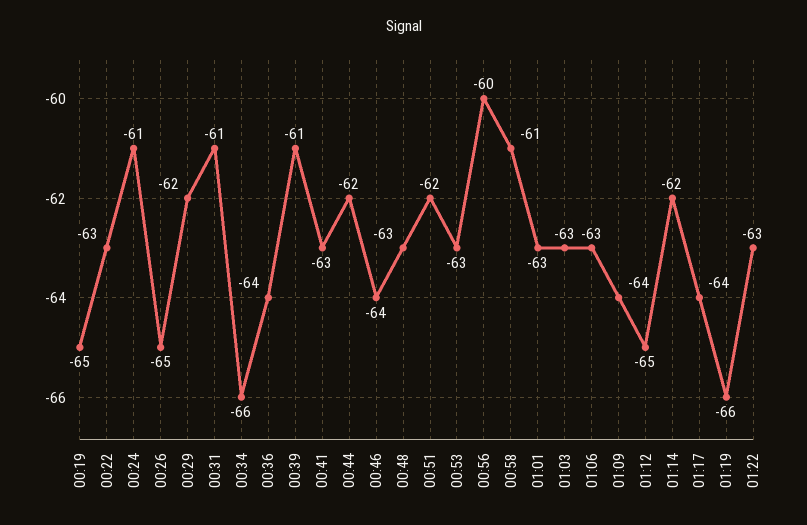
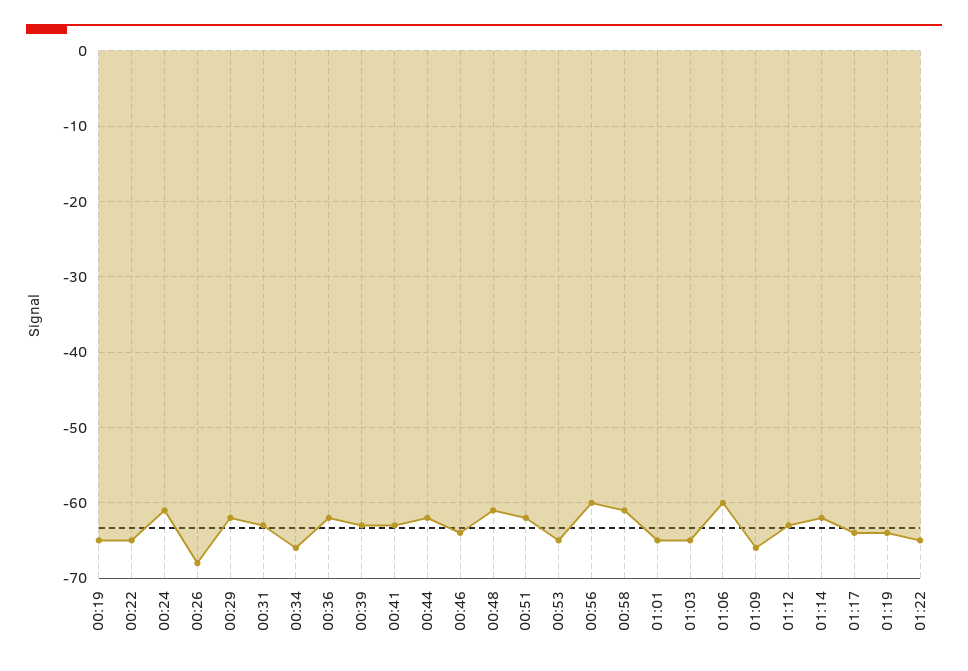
  {
    "00:19": -65,
-   "00:22": -63,
+   "00:22": -65,
    "00:24": -61,
-   "00:26": -65,
+   "00:26": -68,
    "00:29": -62,
-   "00:31": -61,
+   "00:31": -63,
    "00:34": -66,
-   "00:36": -64,
+   "00:36": -62,
-   "00:39": -61,
+   "00:39": -63,
    "00:41": -63,
    "00:44": -62,
    "00:46": -64,
-   "00:48": -63,
+   "00:48": -61,
    "00:51": -62,
-   "00:53": -63,
+   "00:53": -65,
    "00:56": -60,
    "00:58": -61,
-   "01:01": -63,
+   "01:01": -65,
-   "01:03": -63,
+   "01:03": -65,
-   "01:06": -63,
+   "01:06": -60,
-   "01:09": -64,
+   "01:09": -66,
-   "01:12": -65,
+   "01:12": -63,
    "01:14": -62,
    "01:17": -64,
-   "01:19": -66,
+   "01:19": -64,
-   "01:22": -63
+   "01:22": -65
  }

